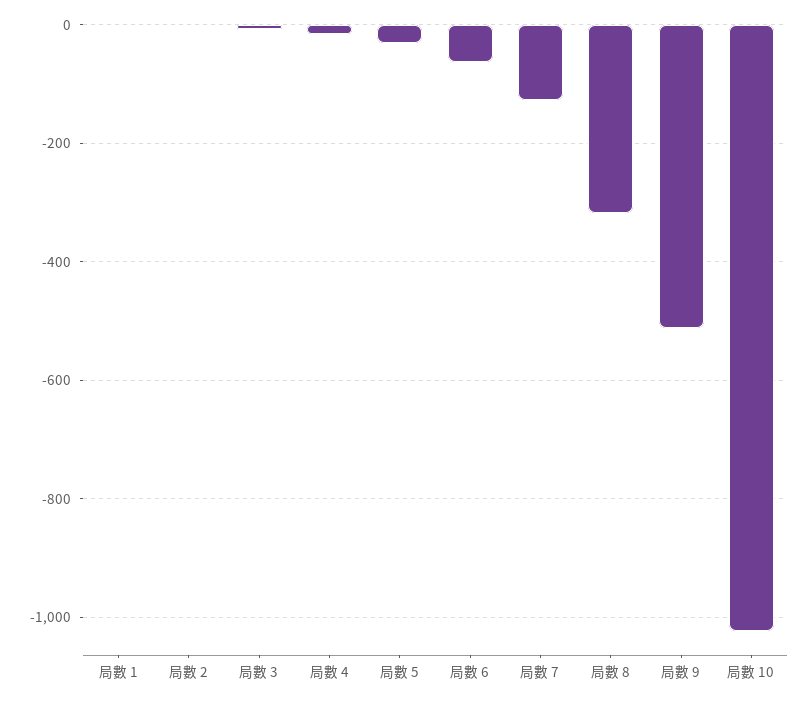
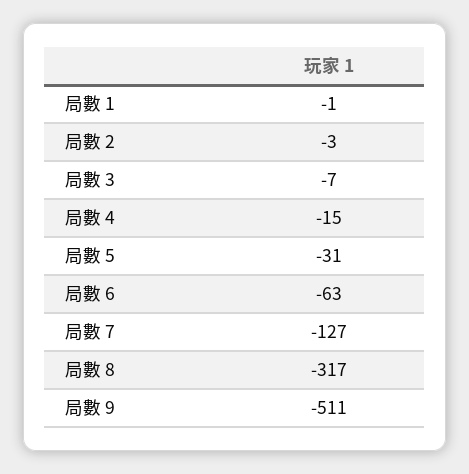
  {
    "局數 1": -1,
    "局數 2": -3,
    "局數 3": -7,
    "局數 4": -15,
    "局數 5": -31,
    "局數 6": -63,
    "局數 7": -127,
    "局數 8": -317,
-   "局數 9": -511,
+   "局數 9": -511
-   "局數 10": -1020
  }

